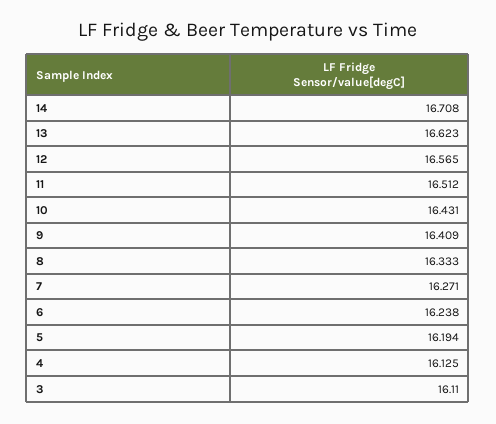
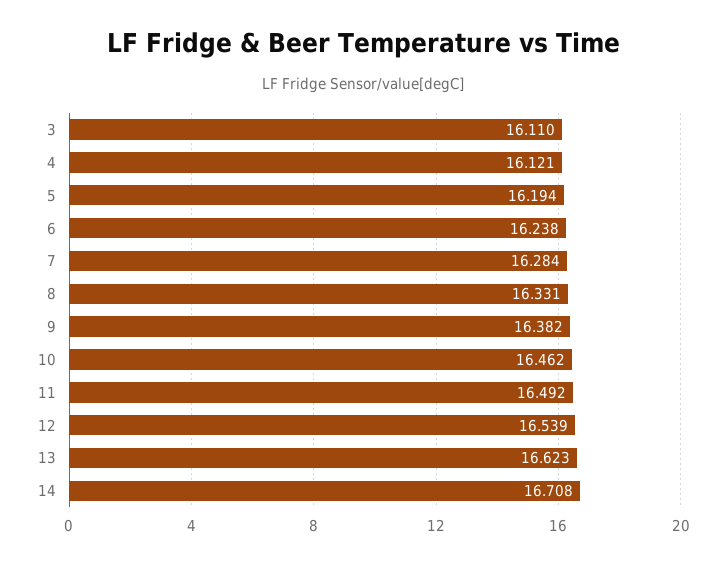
  {
    "14": 16.708,
    "13": 16.623,
-   "12": 16.565,
+   "12": 16.539,
-   "11": 16.512,
+   "11": 16.492,
-   "10": 16.431,
+   "10": 16.462,
-   "9": 16.409,
+   "9": 16.382,
-   "8": 16.333,
+   "8": 16.331,
-   "7": 16.271,
+   "7": 16.284,
    "6": 16.238,
    "5": 16.194,
-   "4": 16.125,
+   "4": 16.121,
    "3": 16.11
  }

